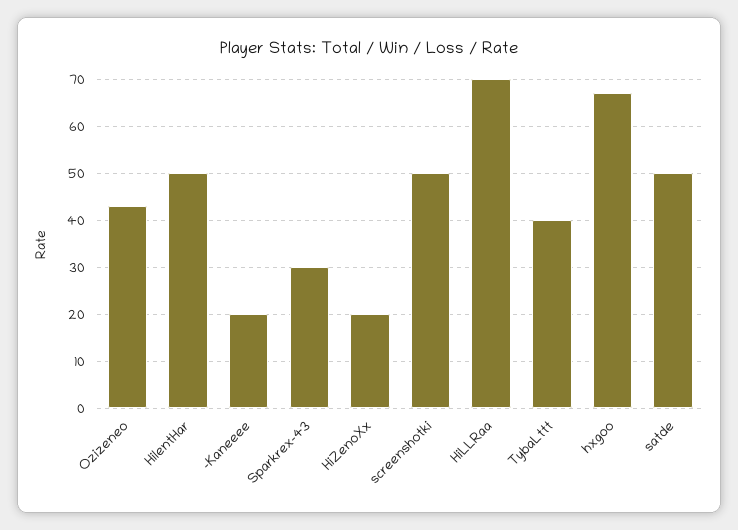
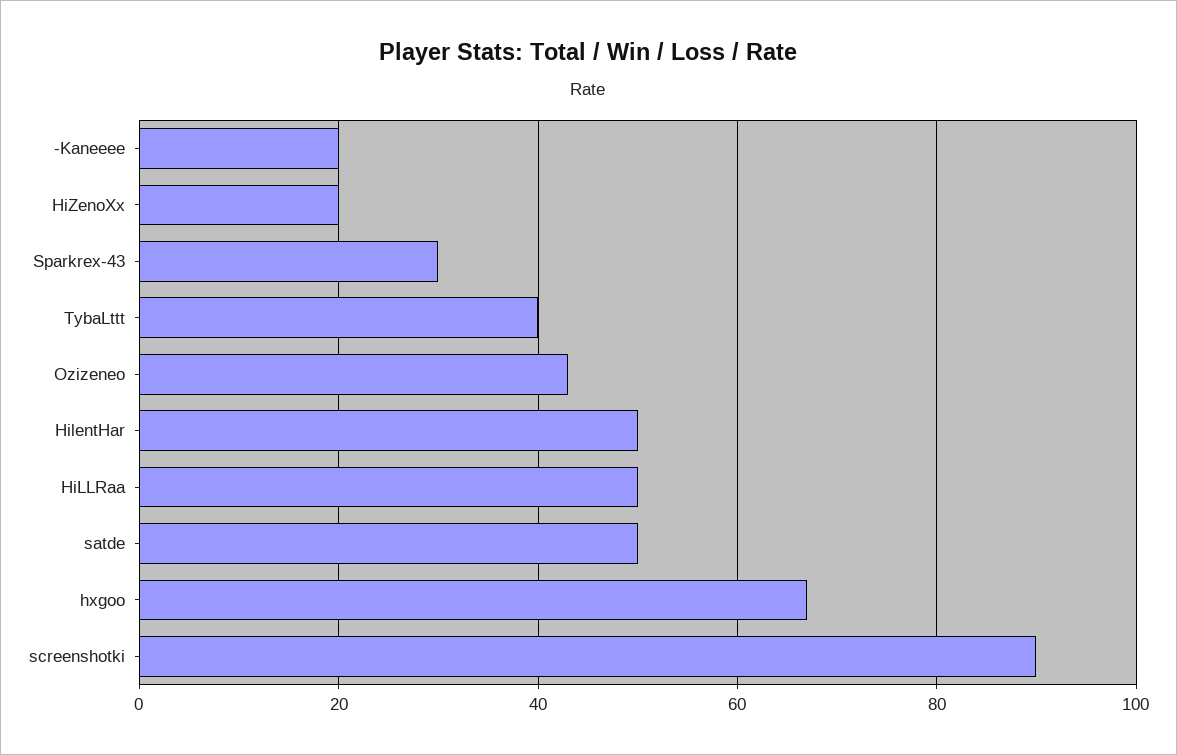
  {
    "Ozizeneo": 45,
    "HilentHar": 50,
    "-Kaneeee": 20,
    "Sparkrex-43": 30,
    "HiZenoXx": 20,
-   "screenshotki": 50,
+   "screenshotki": 90,
-   "HiLLRaa": 70,
+   "HiLLRaa": 50,
    "TybaLttt": 40,
    "hxgoo": 65,
    "satde": 50
  }

